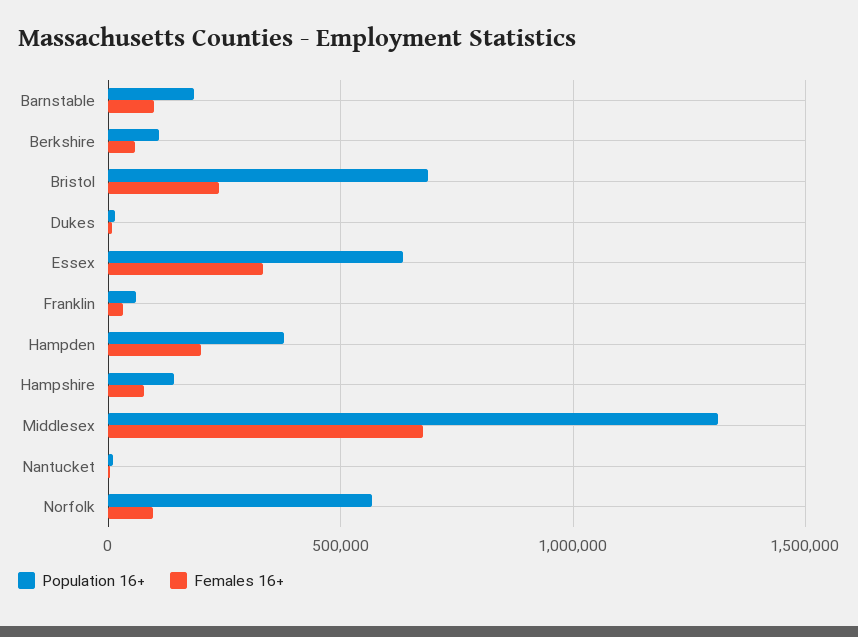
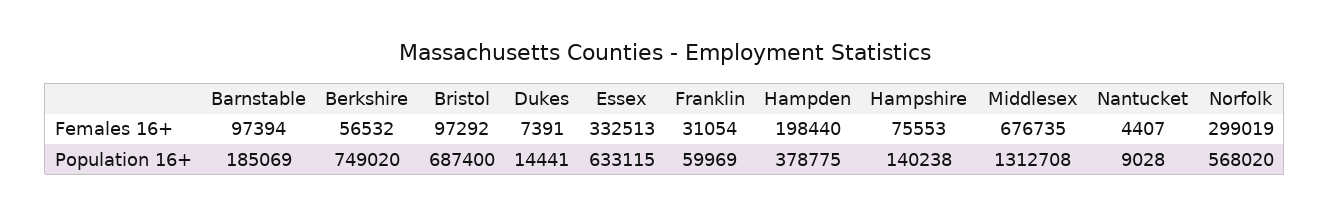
  {
    "Population 16+": {
      "Barnstable": 185069,
-     "Berkshire": 100000,
+     "Berkshire": 749020,
      "Bristol": 687400,
      "Dukes": 14441,
      "Essex": 633115,
      "Franklin": 59969,
      "Hampden": 378775,
      "Hampshire": 140238,
      "Middlesex": 1312708,
      "Nantucket": 9028,
      "Norfolk": 568020
    },
    "Females 16+": {
      "Barnstable": 97394,
      "Berkshire": 56532,
-     "Bristol": 250000,
+     "Bristol": 97292,
      "Dukes": 7391,
      "Essex": 332513,
      "Franklin": 31054,
      "Hampden": 198440,
      "Hampshire": 75553,
      "Middlesex": 676735,
      "Nantucket": 4407,
-     "Norfolk": 100000
+     "Norfolk": 299019
    }
  }

